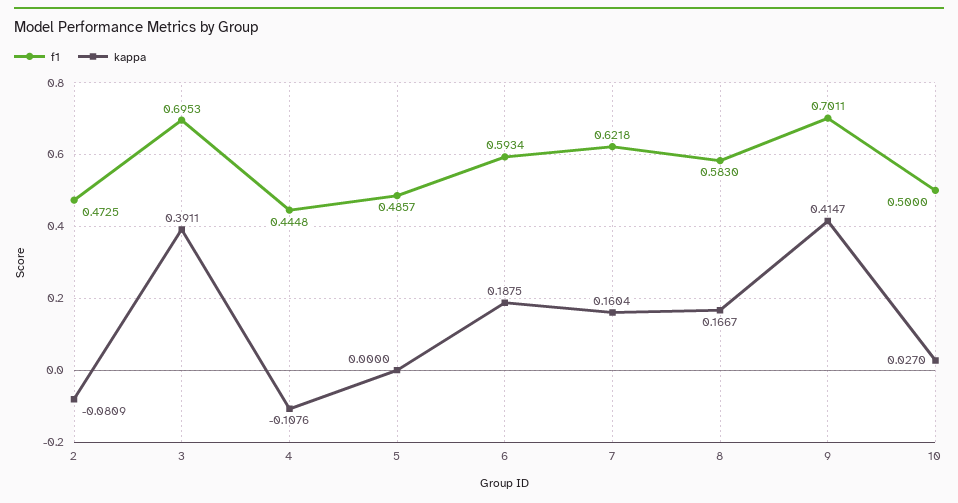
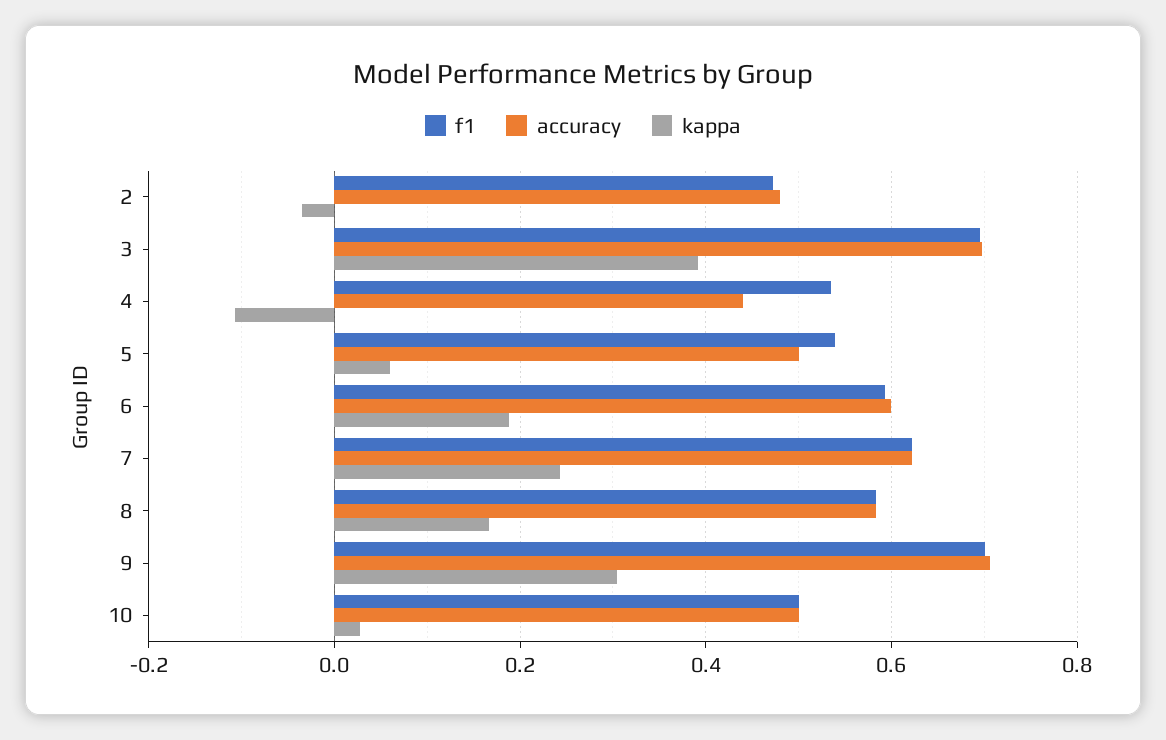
  {
    "f1": {
      "2": 0.4725,
      "3": 0.6953,
-     "4": 0.4448,
+     "4": 0.54,
-     "5": 0.4857,
+     "5": 0.54,
      "6": 0.5934,
      "7": 0.6218,
      "8": 0.583,
      "9": 0.7011,
      "10": 0.5
    },
    "kappa": {
-     "2": -0.0809,
+     "2": -0.04,
      "3": 0.3911,
      "4": -0.1076,
-     "5": 0,
+     "5": 0.06,
      "6": 0.1875,
-     "7": 0.1604,
+     "7": 0.24,
      "8": 0.1667,
-     "9": 0.4147,
+     "9": 0.3,
      "10": 0.027
-   }
+   },
+   "accuracy": {
+     "2": 0.48,
+     "3": 0.7,
+     "4": 0.44,
+     "5": 0.5,
+     "6": 0.6,
+     "7": 0.62,
+     "8": 0.58,
+     "9": 0.7,
+     "10": 0.5
+   }
  }

